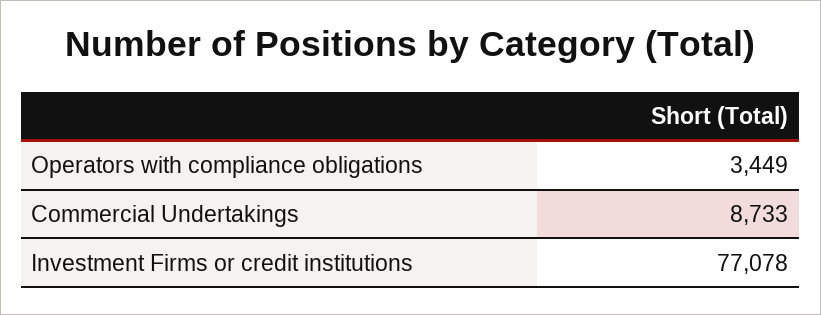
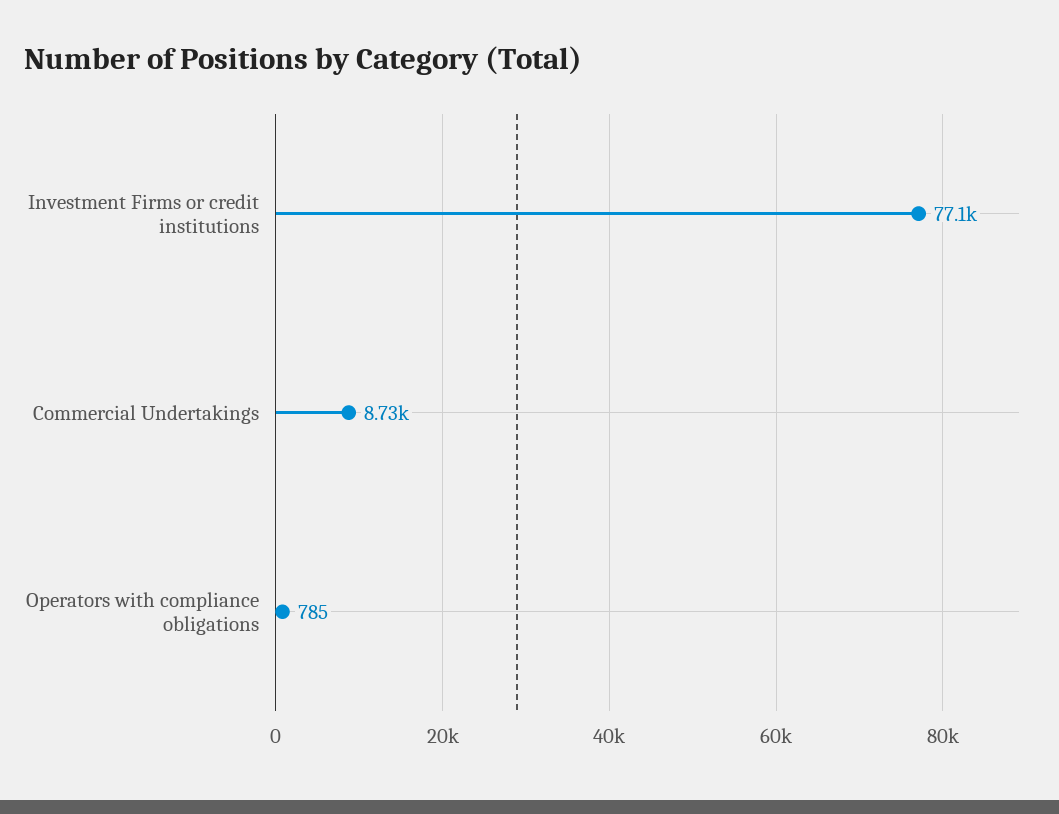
  {
-   "Operators with compliance obligations": 3449,
+   "Operators with compliance obligations": 785,
    "Commercial Undertakings": 8733,
    "Investment Firms or credit institutions": 77078
  }

